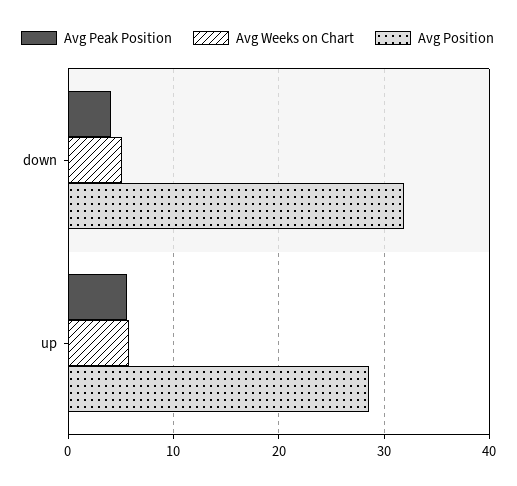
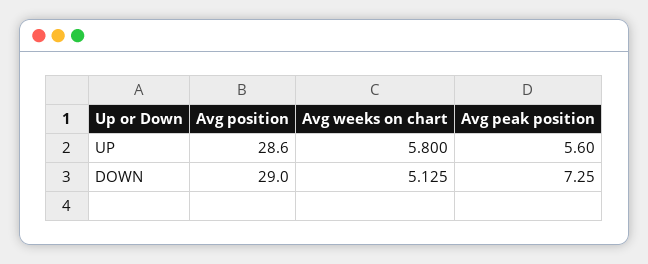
  {
    "Avg Peak Position": {
-     "down": 4,
+     "down": 7.25,
      "up": 5.6
    },
    "Avg Weeks on Chart": {
      "down": 5.125,
      "up": 5.8
    },
    "Avg Position": {
-     "down": 32,
+     "down": 29,
      "up": 28.6
    }
  }

